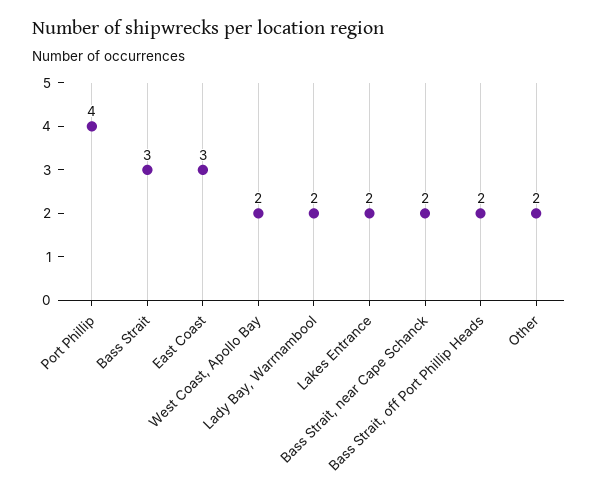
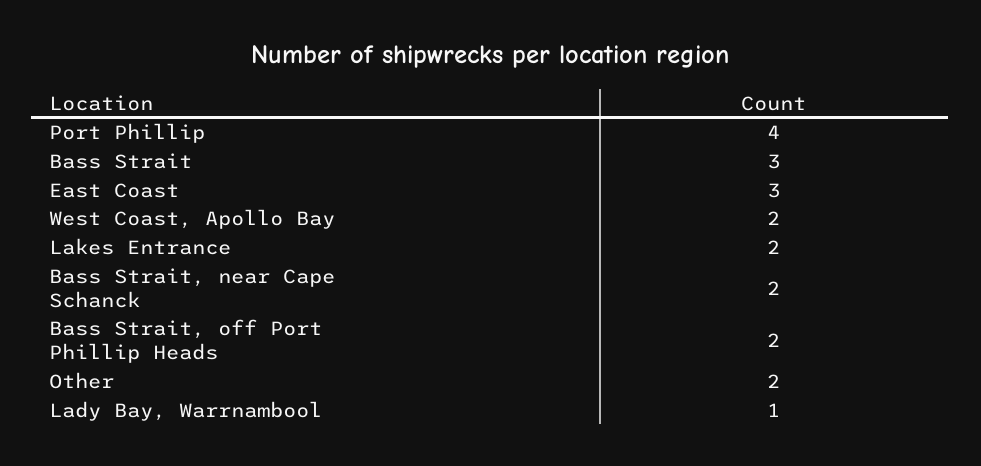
  {
    "Port Phillip": 4,
    "Bass Strait": 3,
    "East Coast": 3,
    "West Coast, Apollo Bay": 2,
-   "Lady Bay, Warrnambool": 2,
+   "Lady Bay, Warrnambool": 1,
    "Lakes Entrance": 2,
    "Bass Strait, near Cape Schanck": 2,
    "Bass Strait, off Port Phillip Heads": 2,
    "Other": 2
  }

